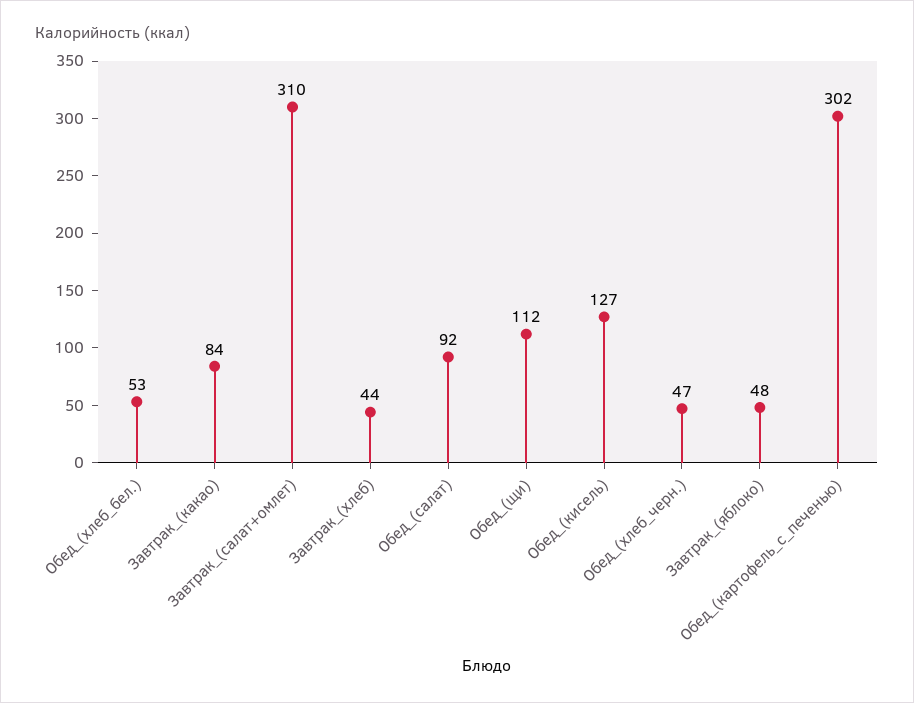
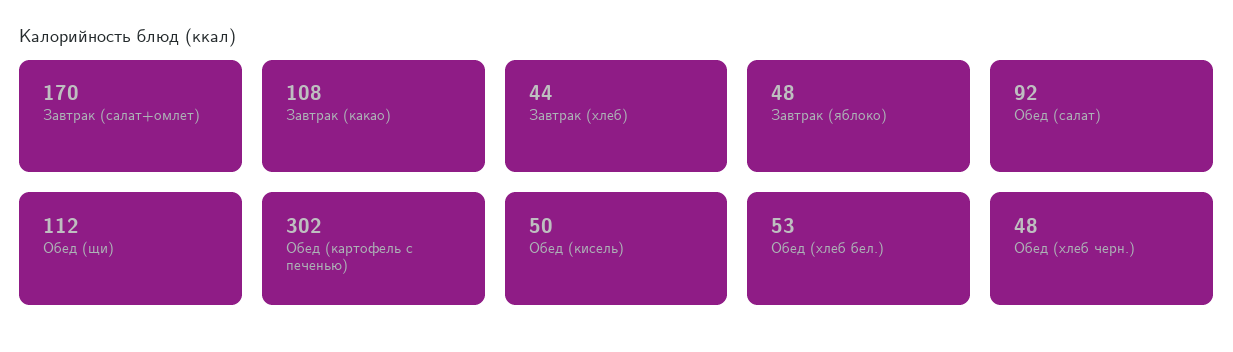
  {
    "Обед_(хлеб_бел.)": 53,
-   "Завтрак_(какао)": 84,
+   "Завтрак_(какао)": 108,
-   "Завтрак_(салат+омлет)": 310,
+   "Завтрак_(салат+омлет)": 170,
    "Завтрак_(хлеб)": 44,
    "Обед_(салат)": 92,
    "Обед_(щи)": 112,
-   "Обед_(кисель)": 127,
+   "Обед_(кисель)": 50,
-   "Обед_(хлеб_черн.)": 47,
+   "Обед_(хлеб_черн.)": 48,
    "Завтрак_(яблоко)": 48,
    "Обед_(картофель_с_печенью)": 302
  }

